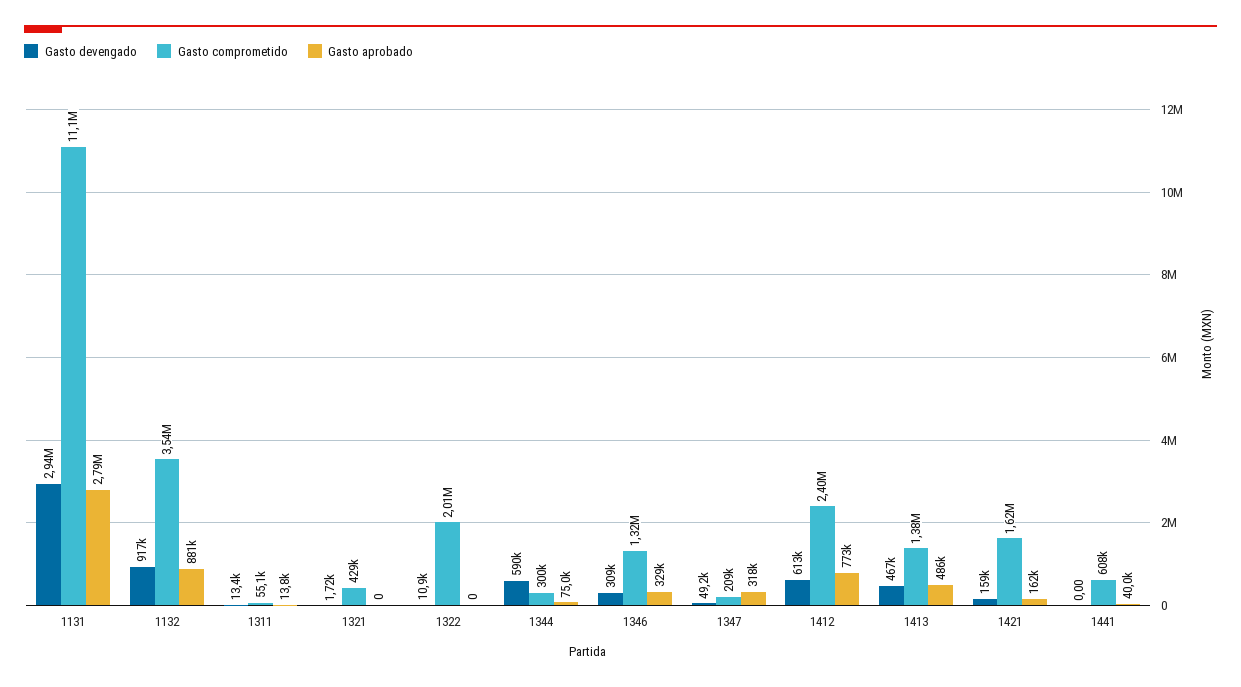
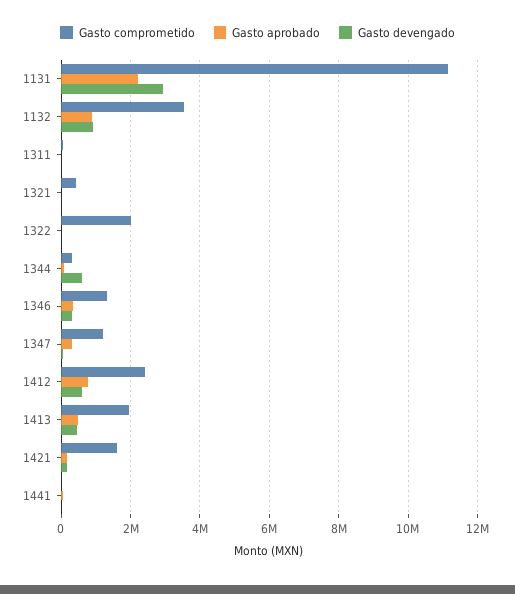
  {
    "Gasto devengado": {
      "1131": 2940000,
      "1132": 917000,
      "1311": 13400,
      "1321": 1720,
      "1322": 10900,
      "1344": 590000,
      "1346": 309000,
      "1347": 49200,
      "1412": 613000,
      "1413": 467000,
      "1421": 159000,
      "1441": 0
    },
    "Gasto comprometido": {
      "1131": 11100000,
      "1132": 3540000,
      "1311": 55100,
      "1321": 429000,
      "1322": 2010000,
      "1344": 300000,
      "1346": 1320000,
-     "1347": 209000,
+     "1347": 1200000,
      "1412": 2400000,
-     "1413": 1380000,
+     "1413": 2000000,
      "1421": 1620000,
-     "1441": 608000
+     "1441": 0
    },
    "Gasto aprobado": {
-     "1131": 2790000,
+     "1131": 2200000,
      "1132": 881000,
      "1311": 13800,
      "1321": 0,
      "1322": 0,
      "1344": 75000,
      "1346": 329000,
      "1347": 318000,
      "1412": 773000,
      "1413": 486000,
      "1421": 162000,
      "1441": 40000
    }
  }

